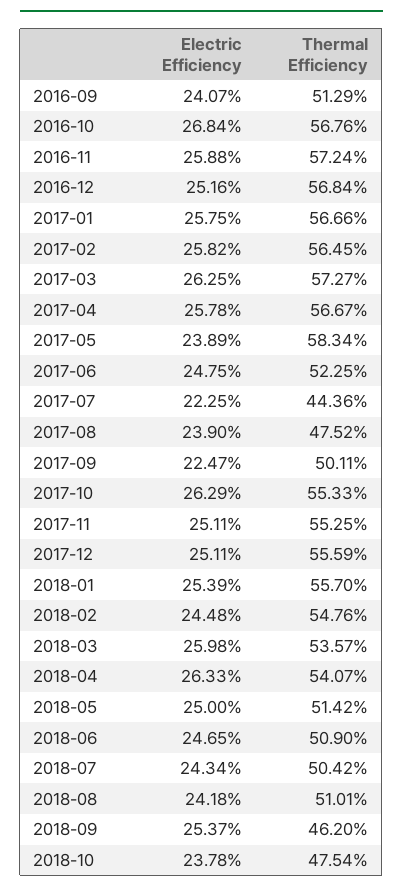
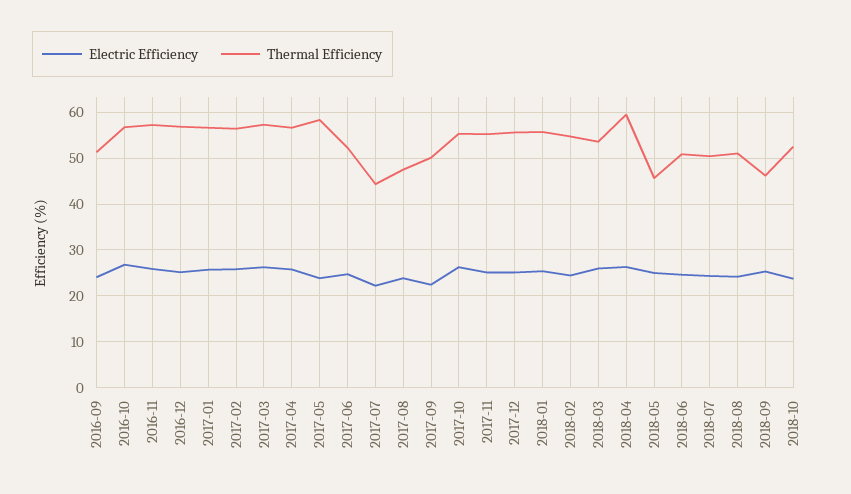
  {
    "Electric Efficiency": {
      "2016-09": 24.07,
      "2016-10": 26.84,
      "2016-11": 25.88,
      "2016-12": 25.16,
      "2017-01": 25.75,
      "2017-02": 25.82,
      "2017-03": 26.25,
      "2017-04": 25.78,
      "2017-05": 23.89,
      "2017-06": 24.75,
      "2017-07": 22.25,
      "2017-08": 23.9,
      "2017-09": 22.47,
      "2017-10": 26.29,
      "2017-11": 25.11,
      "2017-12": 25.11,
      "2018-01": 25.39,
      "2018-02": 24.48,
      "2018-03": 25.98,
      "2018-04": 26.33,
      "2018-05": 25,
      "2018-06": 24.65,
      "2018-07": 24.34,
      "2018-08": 24.18,
      "2018-09": 25.37,
      "2018-10": 23.78
    },
    "Thermal Efficiency": {
      "2016-09": 51.29,
      "2016-10": 56.76,
      "2016-11": 57.24,
      "2016-12": 56.84,
      "2017-01": 56.66,
      "2017-02": 56.45,
      "2017-03": 57.27,
      "2017-04": 56.67,
      "2017-05": 58.34,
      "2017-06": 52.25,
      "2017-07": 44.36,
      "2017-08": 47.52,
      "2017-09": 50.11,
      "2017-10": 55.33,
      "2017-11": 55.25,
      "2017-12": 55.59,
      "2018-01": 55.7,
      "2018-02": 54.76,
      "2018-03": 53.57,
-     "2018-04": 54.07,
+     "2018-04": 60,
-     "2018-05": 51.42,
+     "2018-05": 46,
      "2018-06": 50.9,
      "2018-07": 50.42,
      "2018-08": 51.01,
      "2018-09": 46.2,
-     "2018-10": 47.54
+     "2018-10": 52
    }
  }

